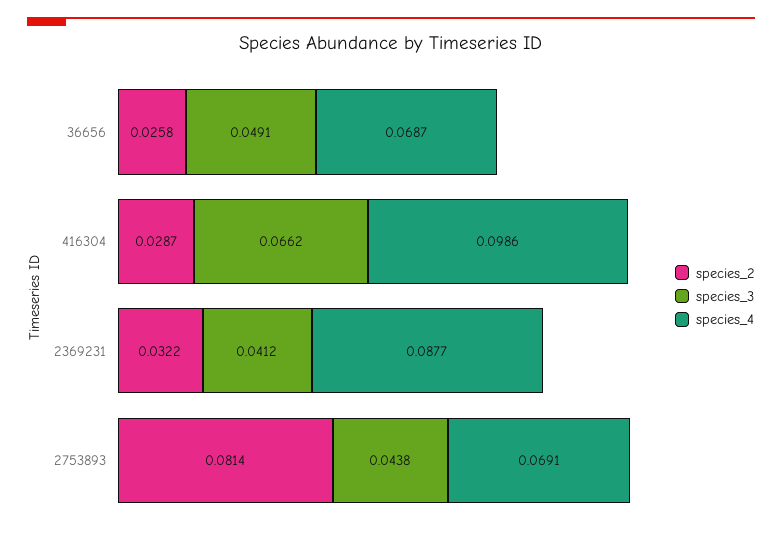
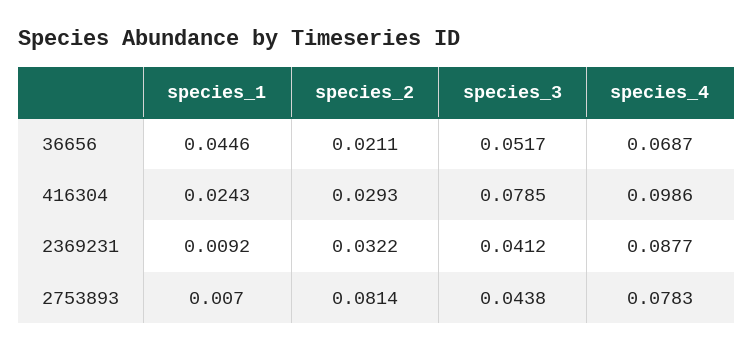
  {
    "species_2": {
-     "36656": 0.0258,
+     "36656": 0.0211,
-     "416304": 0.0287,
+     "416304": 0.0293,
      "2369231": 0.0322,
      "2753893": 0.0814
    },
    "species_3": {
-     "36656": 0.0491,
+     "36656": 0.0517,
-     "416304": 0.0662,
+     "416304": 0.0785,
      "2369231": 0.0412,
      "2753893": 0.0438
    },
    "species_4": {
      "36656": 0.0687,
      "416304": 0.0986,
      "2369231": 0.0877,
-     "2753893": 0.0691
+     "2753893": 0.0783
-   }
+   },
+   "species_1": {
+     "36656": 0.0446,
+     "416304": 0.0243,
+     "2369231": 0.0092,
+     "2753893": 0.007
+   }
  }

